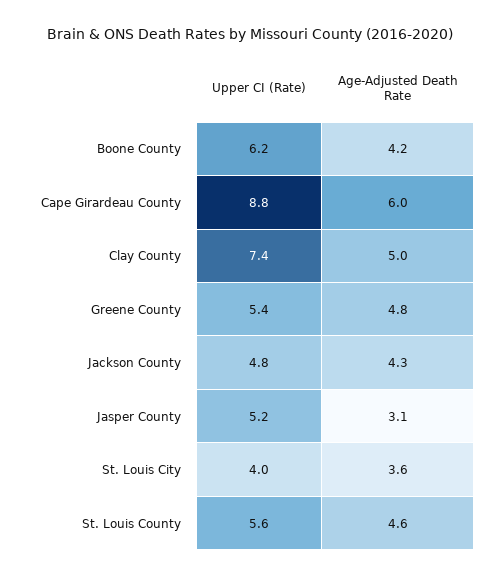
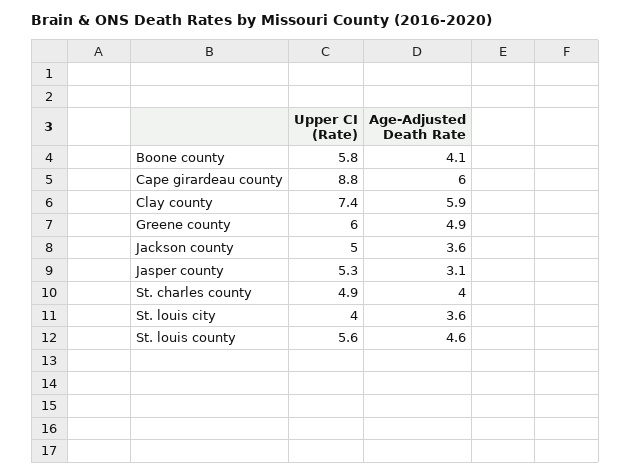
  {
    "Upper CI (Rate)": {
-     "Boone County": 6.2,
+     "Boone County": 5.8,
      "Cape Girardeau County": 8.8,
      "Clay County": 7.4,
-     "Greene County": 5.4,
+     "Greene County": 6,
-     "Jackson County": 4.8,
+     "Jackson County": 5,
-     "Jasper County": 5.2,
+     "Jasper County": 5.3,
      "St. Louis City": 4,
-     "St. Louis County": 5.6
+     "St. Louis County": 5.6,
+     "St. charles county": 4.9
    },
    "Age-Adjusted Death Rate": {
-     "Boone County": 4.2,
+     "Boone County": 4.1,
      "Cape Girardeau County": 6,
-     "Clay County": 5,
+     "Clay County": 5.9,
-     "Greene County": 4.8,
+     "Greene County": 4.9,
-     "Jackson County": 4.3,
+     "Jackson County": 3.6,
      "Jasper County": 3.1,
      "St. Louis City": 3.6,
-     "St. Louis County": 4.6
+     "St. Louis County": 4.6,
+     "St. charles county": 4
    }
  }

